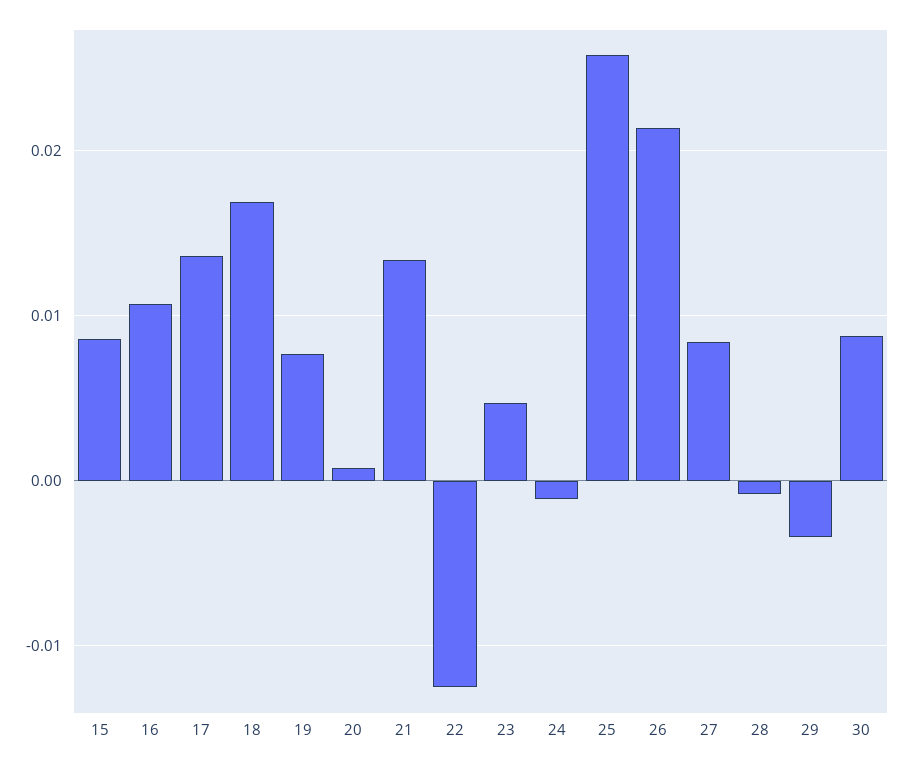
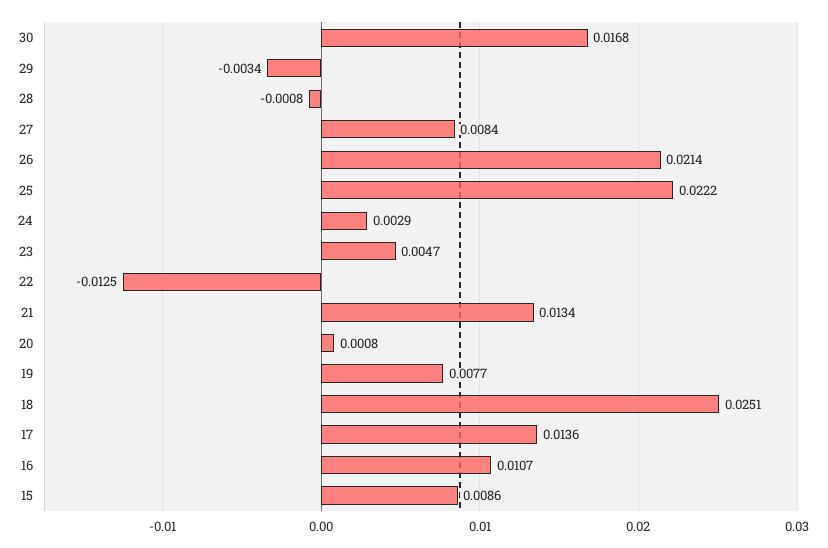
  {
    "15": 0.0086,
    "16": 0.0107,
    "17": 0.0136,
-   "18": 0.017,
+   "18": 0.0251,
    "19": 0.0077,
    "20": 0.0008,
    "21": 0.0134,
    "22": -0.0125,
    "23": 0.0047,
-   "24": -0.001,
+   "24": 0.0029,
-   "25": 0.026,
+   "25": 0.0222,
    "26": 0.0214,
    "27": 0.0084,
    "28": -0.0008,
    "29": -0.0034,
-   "30": 0.009
+   "30": 0.0168
  }

